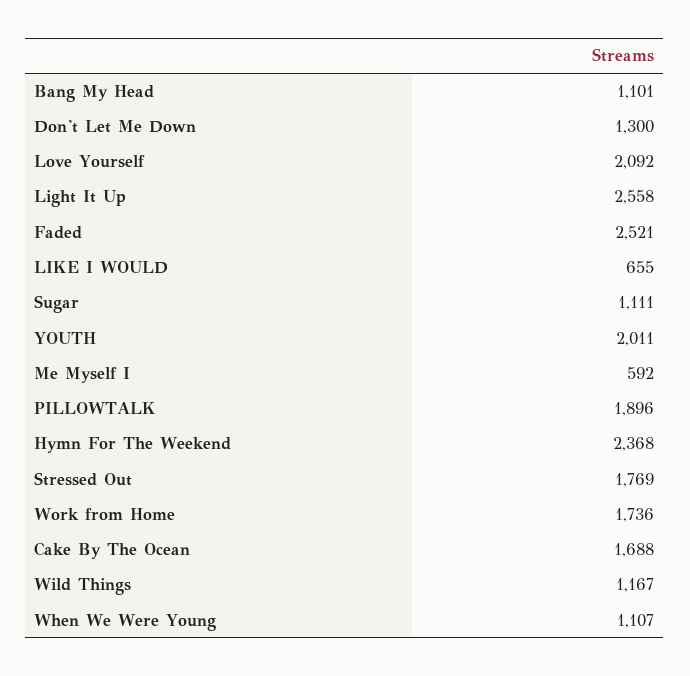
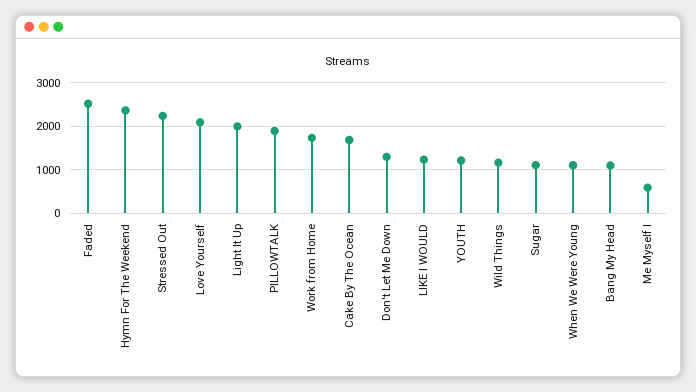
  {
    "Bang My Head": 1101,
    "Don't Let Me Down": 1300,
    "Love Yourself": 2092,
-   "Light It Up": 2558,
+   "Light It Up": 2000,
    "Faded": 2521,
-   "LIKE I WOULD": 655,
+   "LIKE I WOULD": 1200,
    "Sugar": 1111,
-   "YOUTH": 2011,
+   "YOUTH": 1200,
    "Me Myself I": 592,
    "PILLOWTALK": 1896,
    "Hymn For The Weekend": 2368,
-   "Stressed Out": 1769,
+   "Stressed Out": 2200,
    "Work from Home": 1736,
    "Cake By The Ocean": 1688,
    "Wild Things": 1167,
    "When We Were Young": 1107
  }

